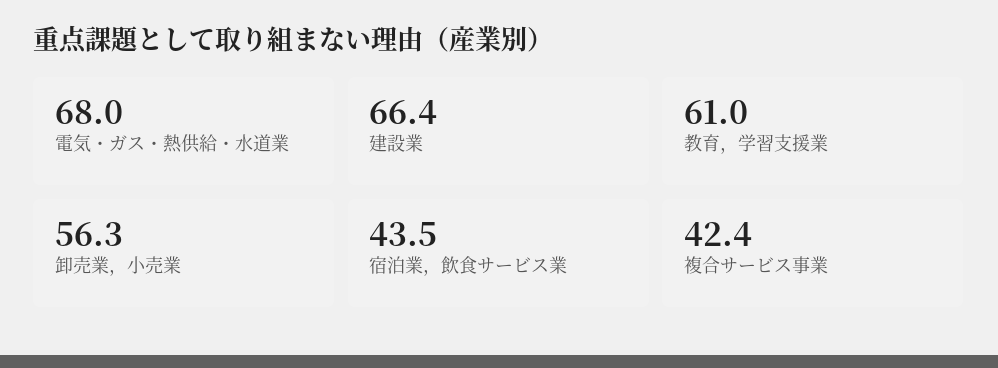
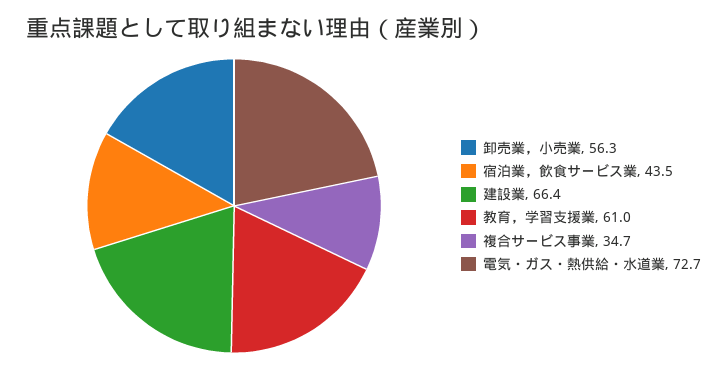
  {
-   "電気・ガス・熱供給・水道業": 68,
+   "電気・ガス・熱供給・水道業": 72.7,
    "建設業": 66.4,
    "教育，学習支援業": 61,
    "卸売業，小売業": 56.3,
    "宿泊業，飲食サービス業": 43.5,
-   "複合サービス事業": 42.4
+   "複合サービス事業": 34.7
  }

